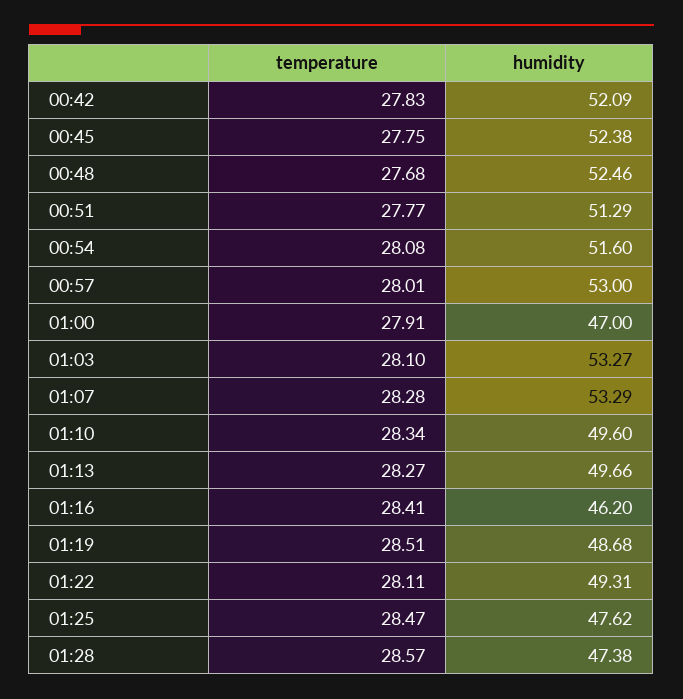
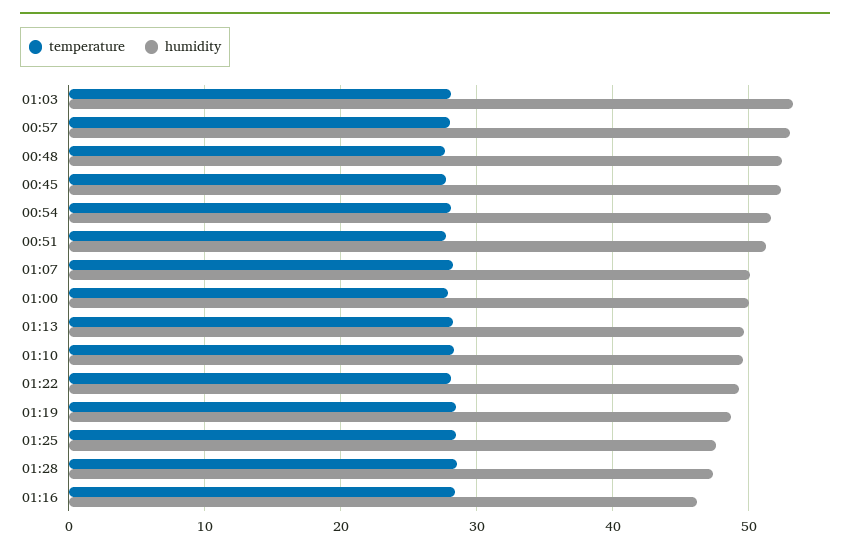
  {
    "temperature": {
-     "00:42": 27.83,
      "00:45": 27.75,
      "00:48": 27.68,
      "00:51": 27.77,
      "00:54": 28.08,
      "00:57": 28.01,
      "01:00": 27.91,
      "01:03": 28.1,
      "01:07": 28.28,
      "01:10": 28.34,
      "01:13": 28.27,
      "01:16": 28.41,
      "01:19": 28.51,
      "01:22": 28.11,
      "01:25": 28.47,
      "01:28": 28.57
    },
    "humidity": {
-     "00:42": 52.09,
      "00:45": 52.38,
      "00:48": 52.46,
      "00:51": 51.29,
      "00:54": 51.6,
      "00:57": 53,
-     "01:00": 47,
+     "01:00": 50,
      "01:03": 53.27,
-     "01:07": 53.29,
+     "01:07": 50,
      "01:10": 49.6,
      "01:13": 49.66,
      "01:16": 46.2,
      "01:19": 48.68,
      "01:22": 49.31,
      "01:25": 47.62,
      "01:28": 47.38
    }
  }

